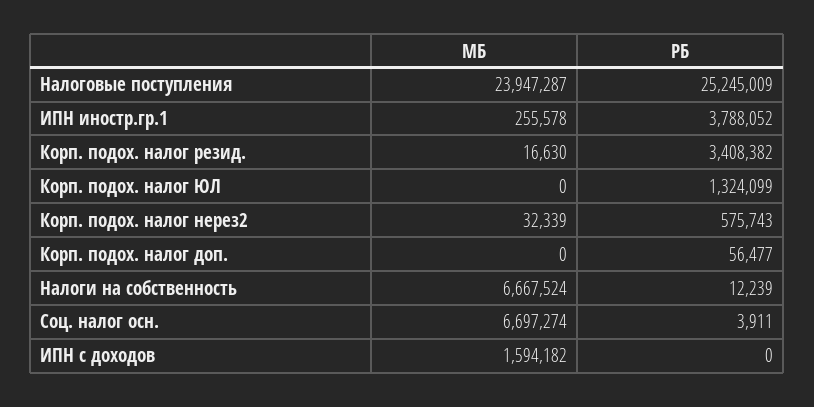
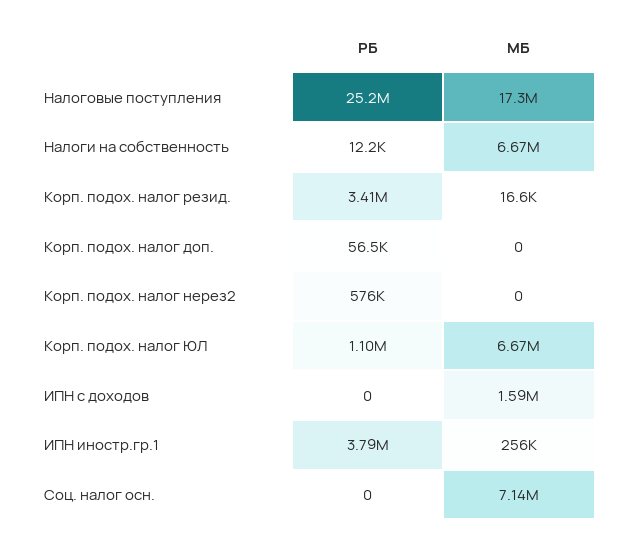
  {
    "МБ": {
-     "Налоговые поступления": 23947287,
+     "Налоговые поступления": 17300000,
      "ИПН иностр.гр.1": 255578,
      "Корп. подох. налог резид.": 16630,
-     "Корп. подох. налог ЮЛ": 0,
+     "Корп. подох. налог ЮЛ": 6670000,
-     "Корп. подох. налог нерез2": 32339,
+     "Корп. подох. налог нерез2": 0,
      "Корп. подох. налог доп.": 0,
      "Налоги на собственность": 6667524,
-     "Соц. налог осн.": 6697274,
+     "Соц. налог осн.": 7140000,
      "ИПН с доходов": 1594182
    },
    "РБ": {
      "Налоговые поступления": 25245009,
      "ИПН иностр.гр.1": 3788052,
      "Корп. подох. налог резид.": 3408382,
-     "Корп. подох. налог ЮЛ": 1324099,
+     "Корп. подох. налог ЮЛ": 1100000,
      "Корп. подох. налог нерез2": 575743,
      "Корп. подох. налог доп.": 56477,
      "Налоги на собственность": 12239,
-     "Соц. налог осн.": 3911,
+     "Соц. налог осн.": 0,
      "ИПН с доходов": 0
    }
  }

